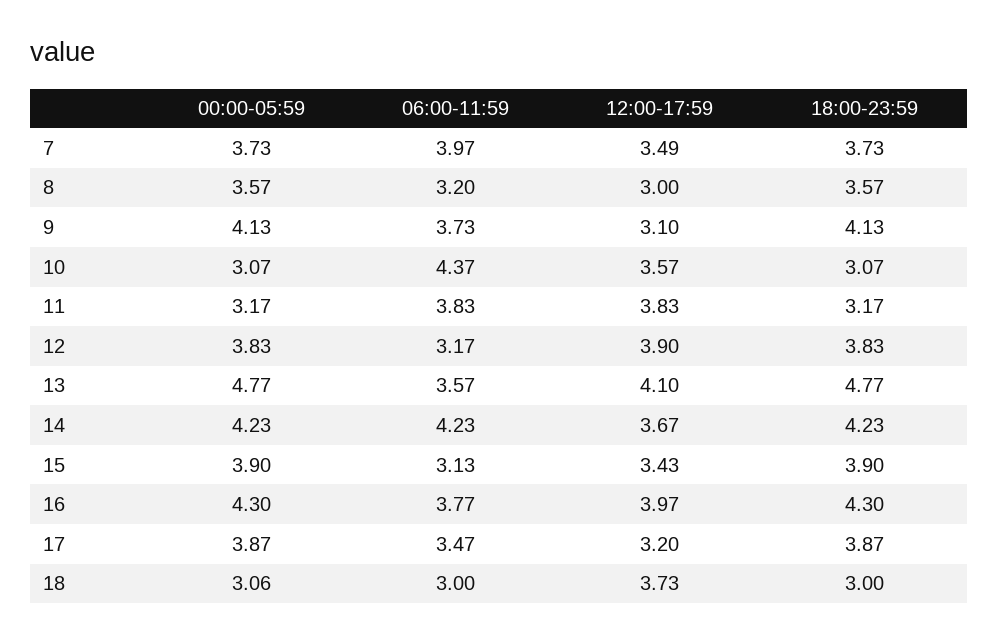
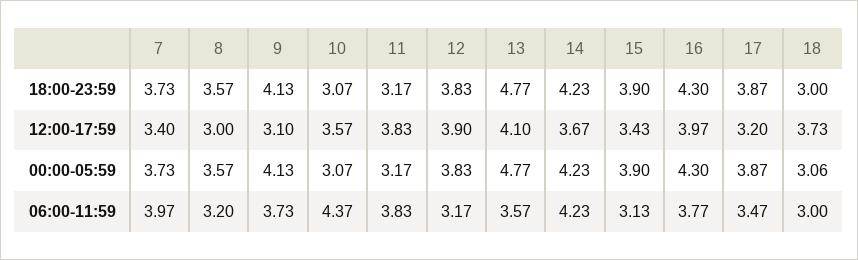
  {
    "00:00-05:59": {
      "7": 3.73,
      "8": 3.57,
      "9": 4.13,
      "10": 3.07,
      "11": 3.17,
      "12": 3.83,
      "13": 4.77,
      "14": 4.23,
      "15": 3.9,
      "16": 4.3,
      "17": 3.87,
      "18": 3.06
    },
    "06:00-11:59": {
      "7": 3.97,
      "8": 3.2,
      "9": 3.73,
      "10": 4.37,
      "11": 3.83,
      "12": 3.17,
      "13": 3.57,
      "14": 4.23,
      "15": 3.13,
      "16": 3.77,
      "17": 3.47,
      "18": 3
    },
    "12:00-17:59": {
-     "7": 3.49,
+     "7": 3.4,
      "8": 3,
      "9": 3.1,
      "10": 3.57,
      "11": 3.83,
      "12": 3.9,
      "13": 4.1,
      "14": 3.67,
      "15": 3.43,
      "16": 3.97,
      "17": 3.2,
      "18": 3.73
    },
    "18:00-23:59": {
      "7": 3.73,
      "8": 3.57,
      "9": 4.13,
      "10": 3.07,
      "11": 3.17,
      "12": 3.83,
      "13": 4.77,
      "14": 4.23,
      "15": 3.9,
      "16": 4.3,
      "17": 3.87,
      "18": 3
    }
  }

